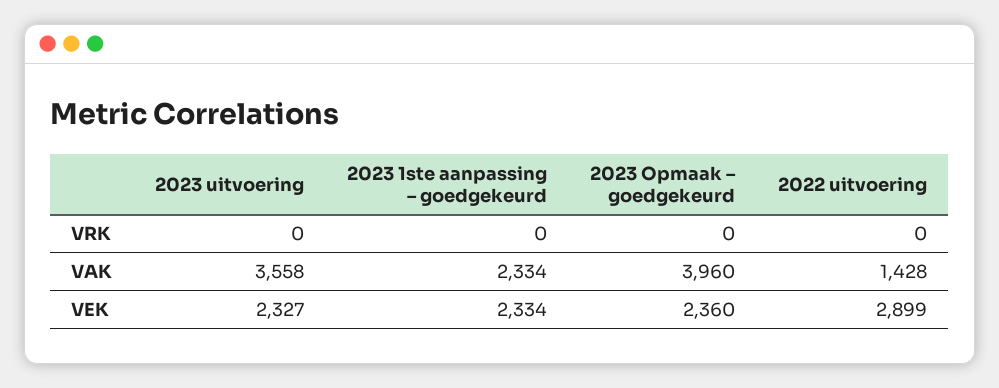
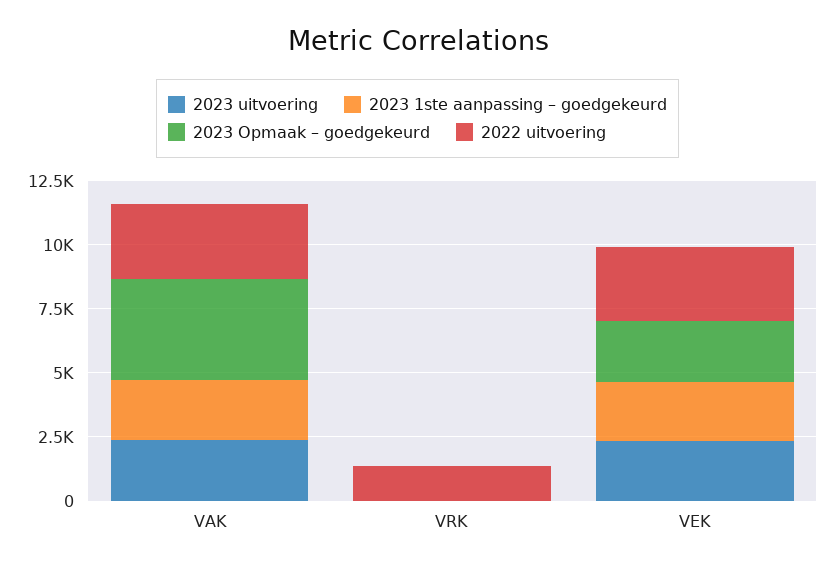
  {
    "2023 uitvoering": {
      "VRK": 0,
-     "VAK": 3558,
+     "VAK": 2500,
      "VEK": 2327
    },
    "2023 1ste aanpassing – goedgekeurd": {
      "VRK": 0,
      "VAK": 2334,
      "VEK": 2334
    },
    "2023 Opmaak – goedgekeurd": {
      "VRK": 0,
      "VAK": 3960,
      "VEK": 2360
    },
    "2022 uitvoering": {
-     "VRK": 0,
+     "VRK": 1500,
-     "VAK": 1428,
+     "VAK": 3000,
      "VEK": 2899
    }
  }

